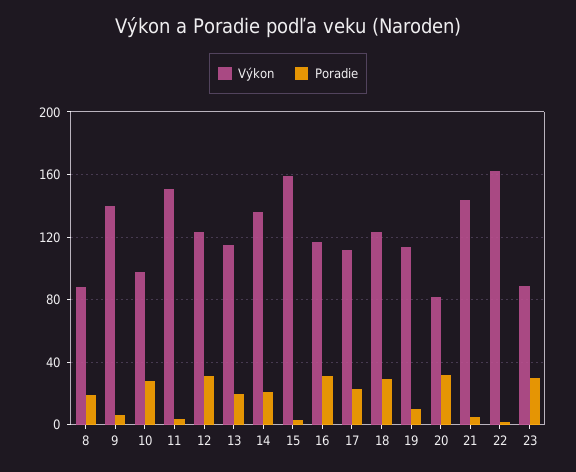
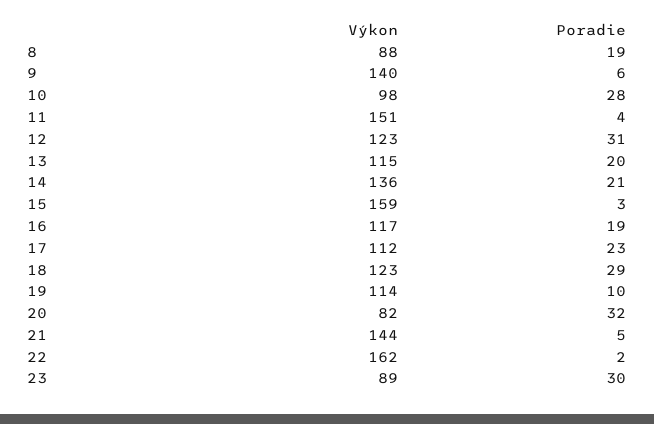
  {
    "Výkon": {
      "8": 88,
      "9": 140,
      "10": 98,
      "11": 151,
      "12": 123,
      "13": 115,
      "14": 136,
      "15": 159,
      "16": 117,
      "17": 112,
      "18": 123,
      "19": 114,
      "20": 82,
      "21": 144,
      "22": 162,
      "23": 89
    },
    "Poradie": {
      "8": 19,
      "9": 6,
      "10": 28,
      "11": 4,
      "12": 31,
      "13": 20,
      "14": 21,
      "15": 3,
-     "16": 30,
+     "16": 19,
      "17": 23,
      "18": 29,
      "19": 10,
      "20": 32,
      "21": 5,
      "22": 2,
      "23": 30
    }
  }

